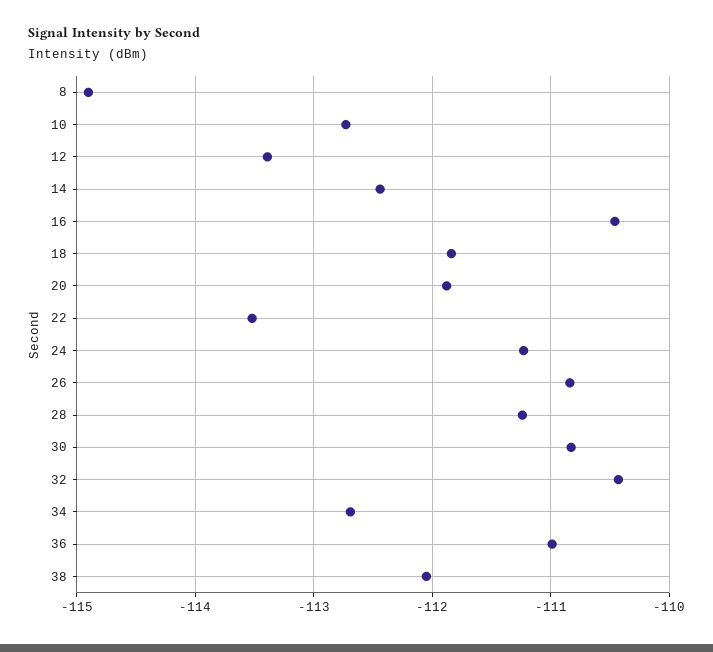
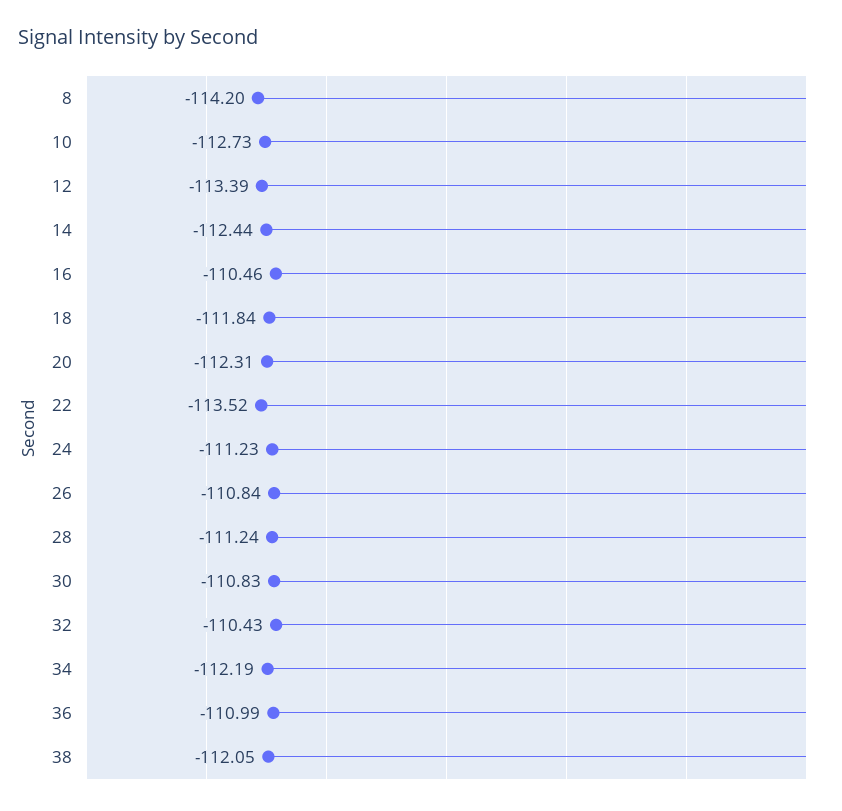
  {
-   "8": -114.9,
+   "8": -114.2,
    "10": -112.73,
    "12": -113.39,
    "14": -112.44,
    "16": -110.46,
    "18": -111.84,
-   "20": -111.9,
+   "20": -112.31,
    "22": -113.52,
    "24": -111.23,
    "26": -110.84,
    "28": -111.24,
    "30": -110.83,
    "32": -110.43,
-   "34": -112.7,
+   "34": -112.19,
    "36": -110.99,
    "38": -112.05
  }

